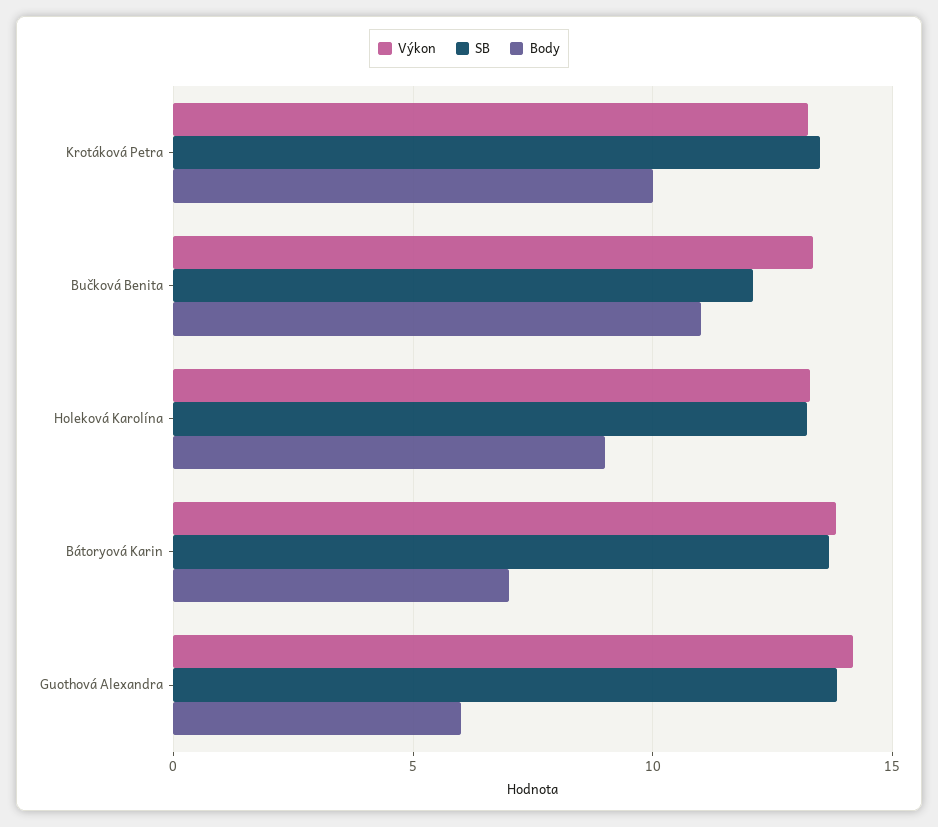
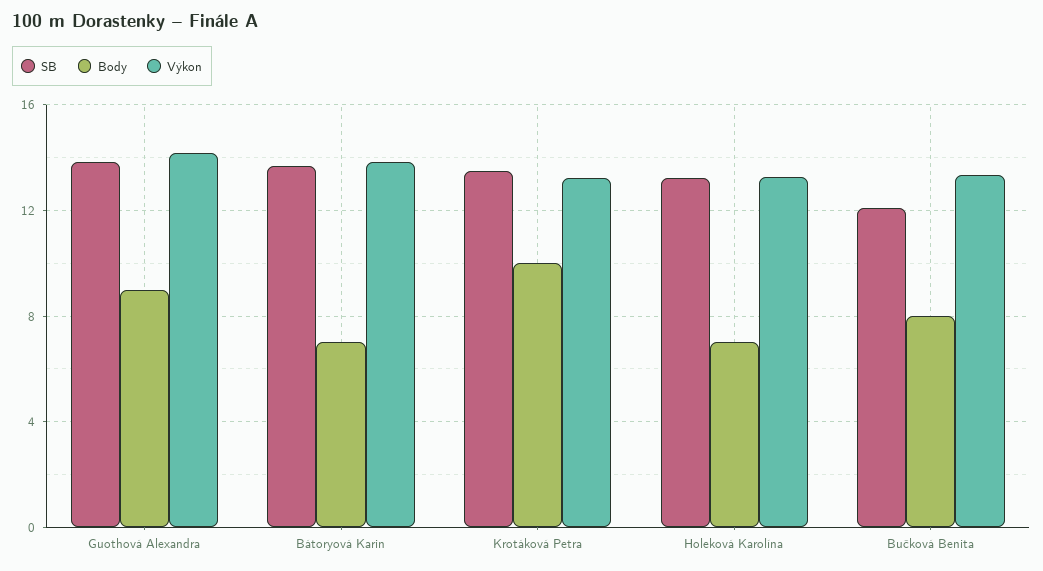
  {
    "Výkon": {
      "Krotáková Petra": 13,
      "Bučková Benita": 13.5,
      "Holeková Karolína": 13.5,
      "Bátoryová Karin": 14,
      "Guothová Alexandra": 14
    },
    "SB": {
      "Krotáková Petra": 13.5,
      "Bučková Benita": 12,
      "Holeková Karolína": 13,
      "Bátoryová Karin": 13.5,
      "Guothová Alexandra": 14
    },
    "Body": {
      "Krotáková Petra": 10,
-     "Bučková Benita": 11,
+     "Bučková Benita": 8,
-     "Holeková Karolína": 9,
+     "Holeková Karolína": 7,
      "Bátoryová Karin": 7,
-     "Guothová Alexandra": 6
+     "Guothová Alexandra": 9
    }
  }

